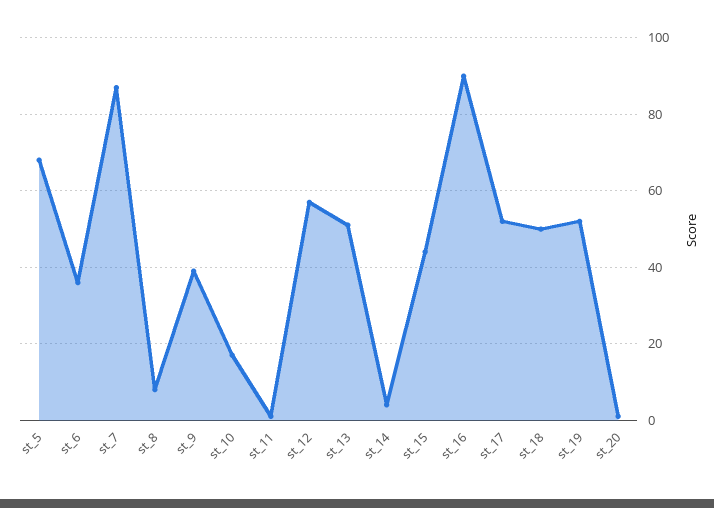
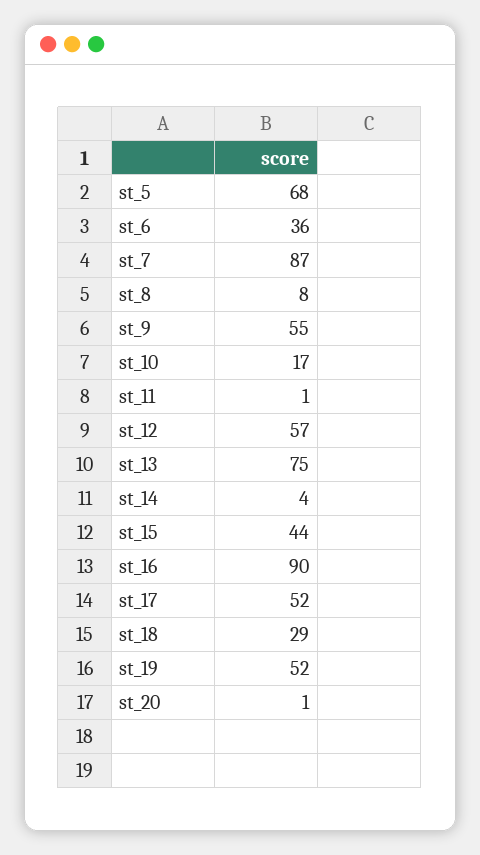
  {
    "st_5": 68,
    "st_6": 36,
    "st_7": 87,
    "st_8": 8,
-   "st_9": 40,
+   "st_9": 55,
    "st_10": 17,
    "st_11": 1,
    "st_12": 57,
-   "st_13": 50,
+   "st_13": 75,
    "st_14": 4,
    "st_15": 44,
    "st_16": 90,
    "st_17": 52,
-   "st_18": 50,
+   "st_18": 29,
    "st_19": 52,
    "st_20": 1
  }

